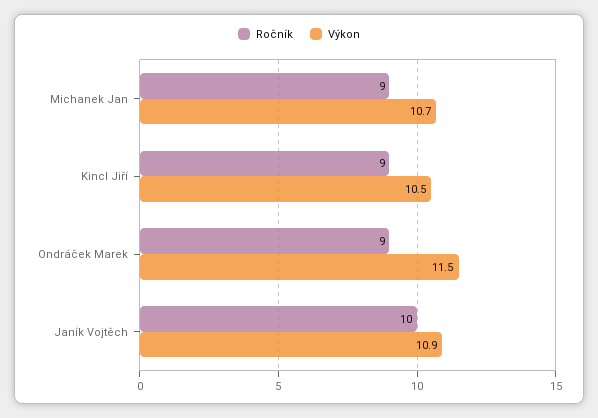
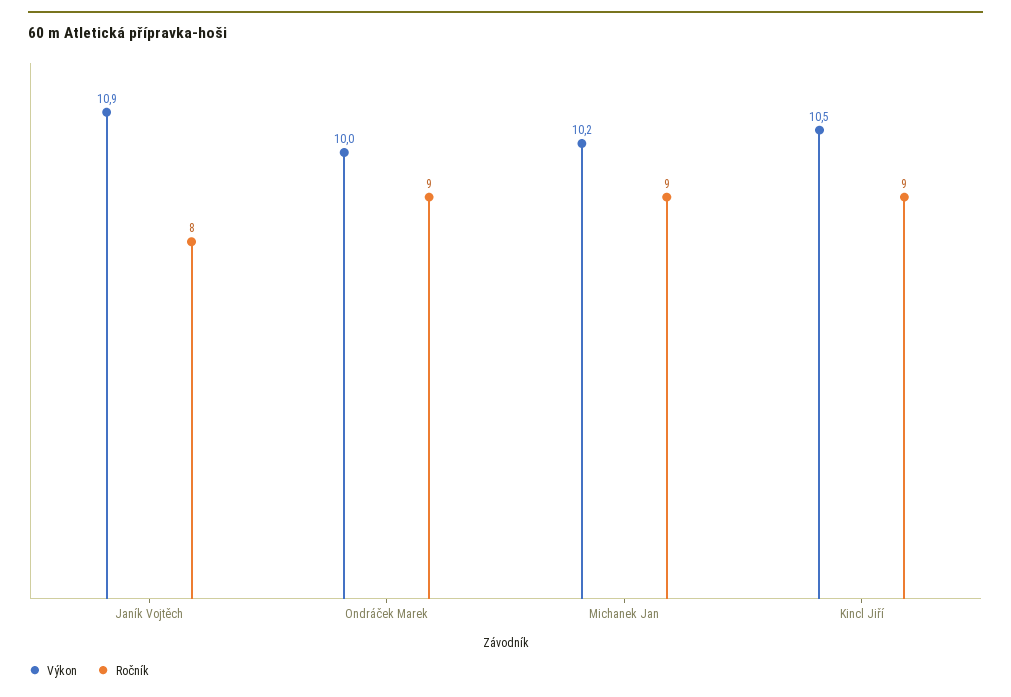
  {
    "Ročník": {
      "Michanek Jan": 9,
      "Kincl Jiří": 9,
      "Ondráček Marek": 9,
-     "Janík Vojtěch": 10
+     "Janík Vojtěch": 8
    },
    "Výkon": {
-     "Michanek Jan": 10.7,
+     "Michanek Jan": 10.2,
      "Kincl Jiří": 10.5,
-     "Ondráček Marek": 11.5,
+     "Ondráček Marek": 10,
      "Janík Vojtěch": 10.9
    }
  }

